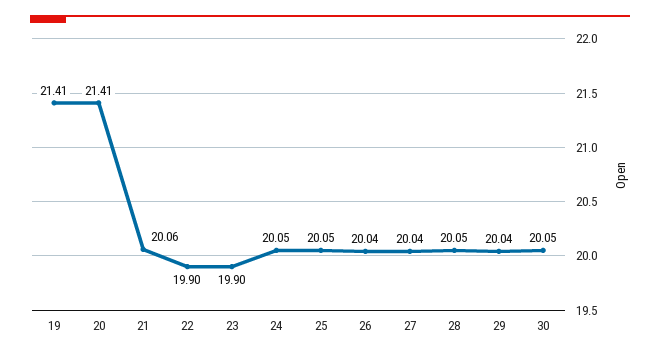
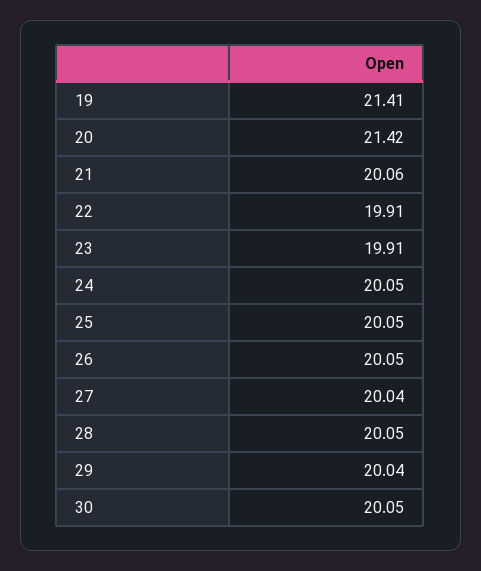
  {
    "19": 21.41,
-   "20": 21.41,
+   "20": 21.42,
    "21": 20.06,
-   "22": 19.9,
+   "22": 19.91,
-   "23": 19.9,
+   "23": 19.91,
    "24": 20.05,
    "25": 20.05,
-   "26": 20.04,
+   "26": 20.05,
    "27": 20.04,
    "28": 20.05,
    "29": 20.04,
    "30": 20.05
  }

